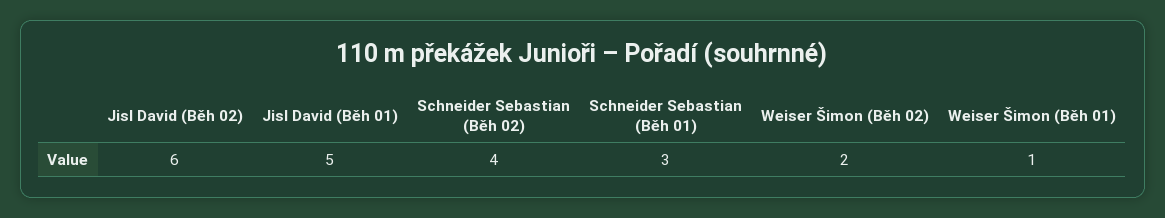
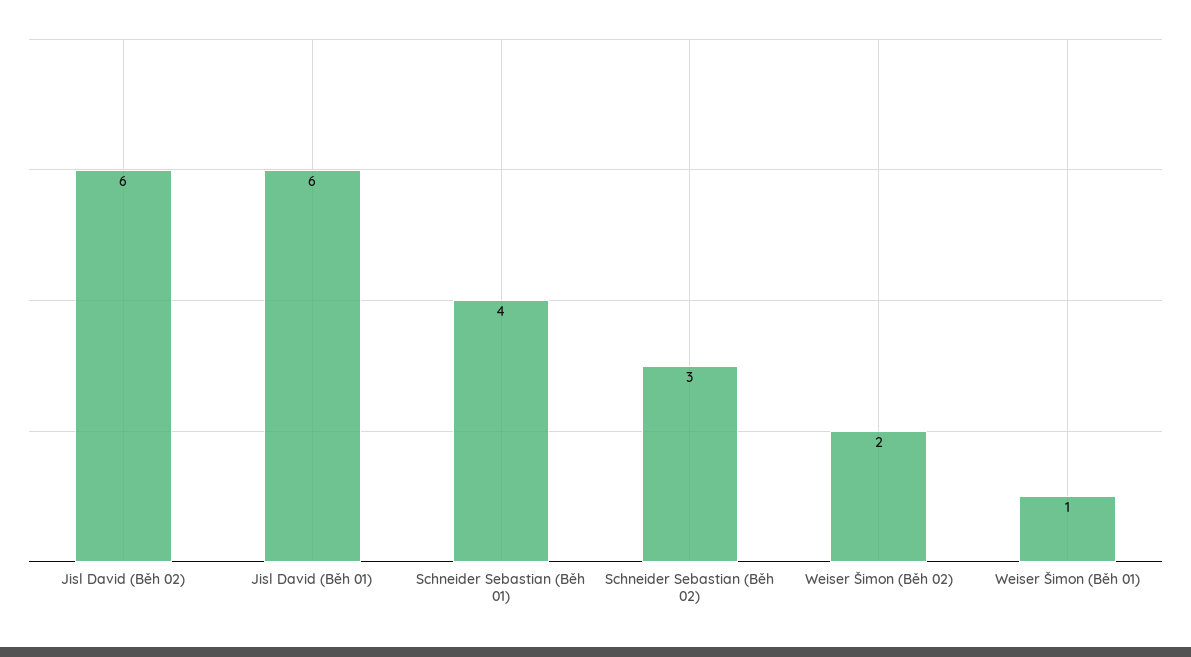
  {
    "Jisl David (Běh 02)": 6,
-   "Jisl David (Běh 01)": 5,
+   "Jisl David (Běh 01)": 6,
-   "Schneider Sebastian (Běh 02)": 4,
+   "Schneider Sebastian (Běh 02)": 3,
-   "Schneider Sebastian (Běh 01)": 3,
+   "Schneider Sebastian (Běh 01)": 4,
    "Weiser Šimon (Běh 02)": 2,
    "Weiser Šimon (Běh 01)": 1
  }

